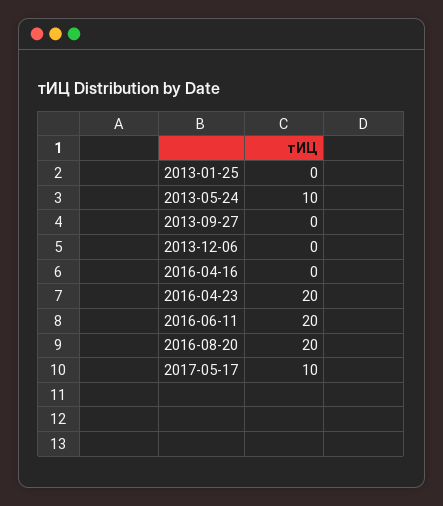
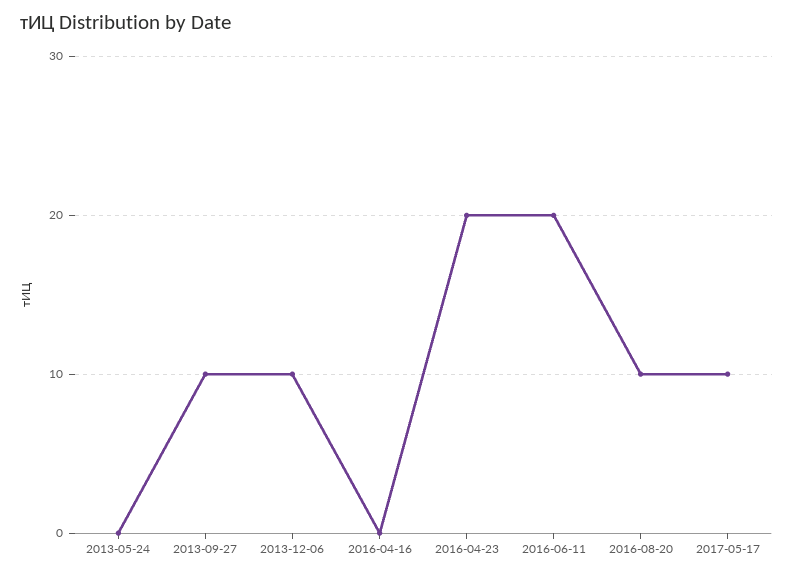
  {
-   "2013-01-25": 0,
-   "2013-05-24": 10,
+   "2013-05-24": 0,
-   "2013-09-27": 0,
+   "2013-09-27": 10,
-   "2013-12-06": 0,
+   "2013-12-06": 10,
    "2016-04-16": 0,
    "2016-04-23": 20,
    "2016-06-11": 20,
-   "2016-08-20": 20,
+   "2016-08-20": 10,
    "2017-05-17": 10
  }

